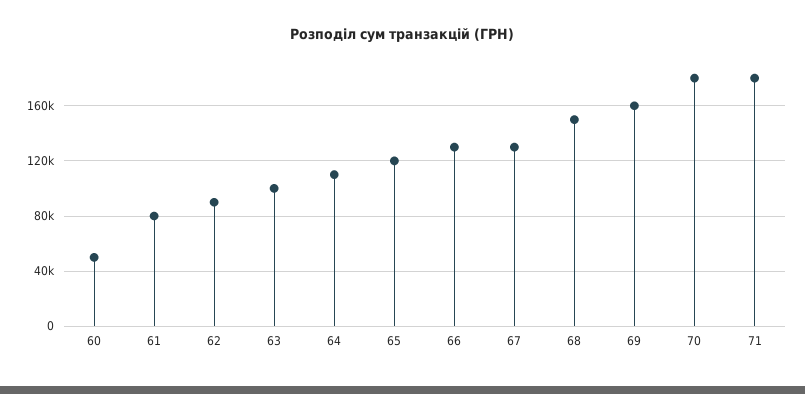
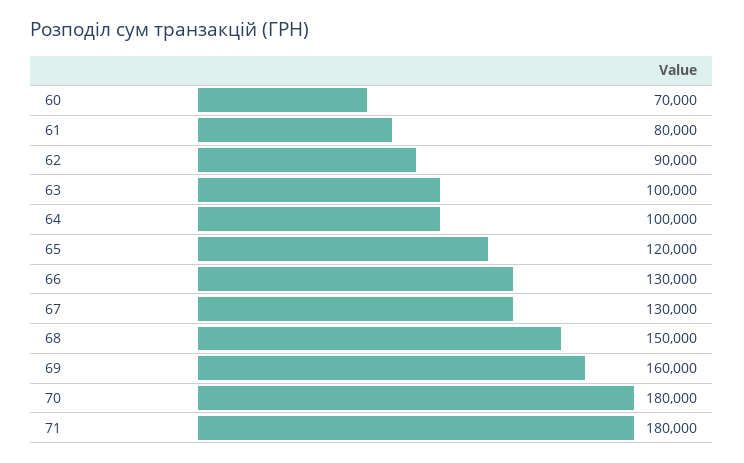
  {
-   "60": 50000,
+   "60": 70000,
    "61": 80000,
    "62": 90000,
    "63": 100000,
-   "64": 110000,
+   "64": 100000,
    "65": 120000,
    "66": 130000,
    "67": 130000,
    "68": 150000,
    "69": 160000,
    "70": 180000,
    "71": 180000
  }

